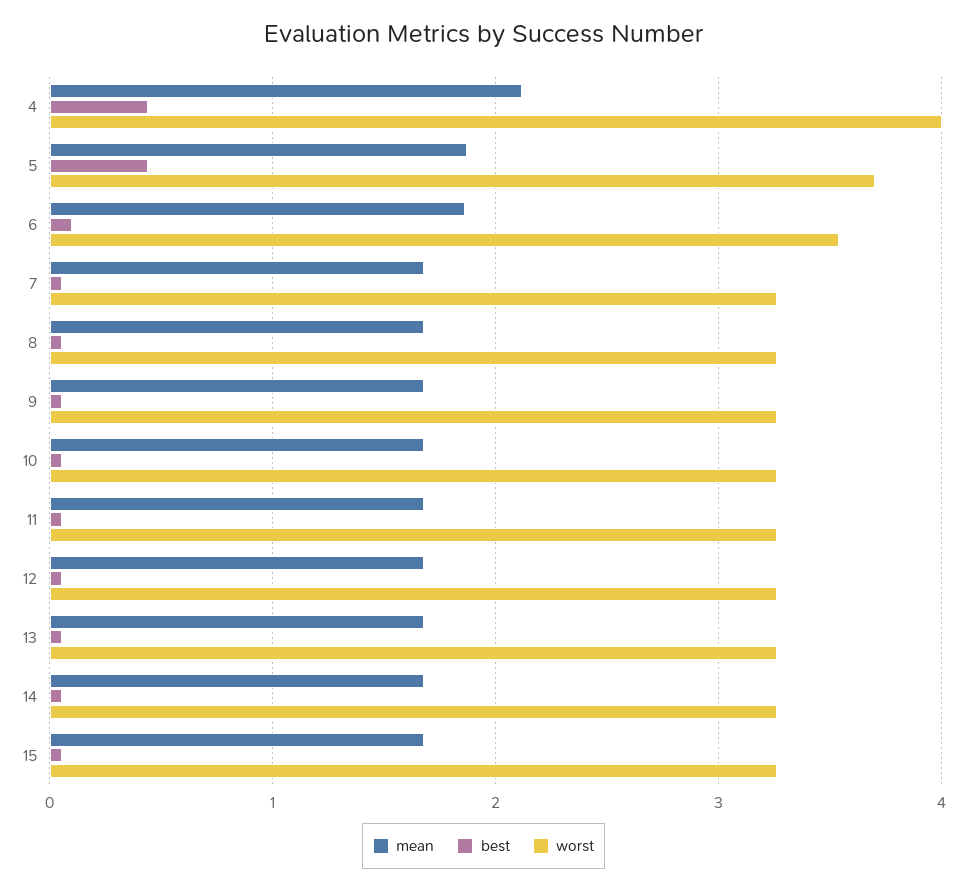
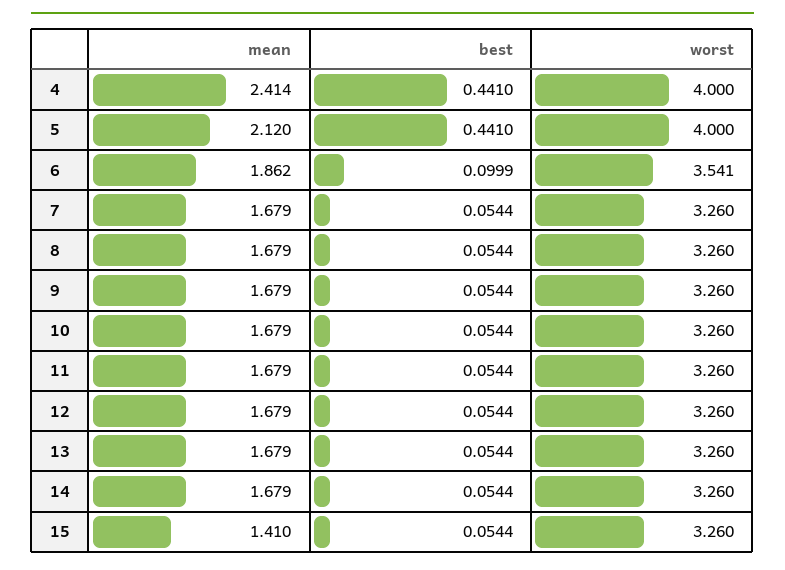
  {
    "mean": {
-     "4": 2.1,
+     "4": 2.414,
-     "5": 1.9,
+     "5": 2.12,
      "6": 1.862,
      "7": 1.679,
      "8": 1.679,
      "9": 1.679,
      "10": 1.679,
      "11": 1.679,
      "12": 1.679,
      "13": 1.679,
      "14": 1.679,
-     "15": 1.7
+     "15": 1.41
    },
    "best": {
      "4": 0.441,
      "5": 0.441,
      "6": 0.0999,
      "7": 0.0544,
      "8": 0.0544,
      "9": 0.0544,
      "10": 0.0544,
      "11": 0.0544,
      "12": 0.0544,
      "13": 0.0544,
      "14": 0.0544,
      "15": 0.0544
    },
    "worst": {
      "4": 4,
-     "5": 3.7,
+     "5": 4,
      "6": 3.541,
      "7": 3.26,
      "8": 3.26,
      "9": 3.26,
      "10": 3.26,
      "11": 3.26,
      "12": 3.26,
      "13": 3.26,
      "14": 3.26,
      "15": 3.26
    }
  }

